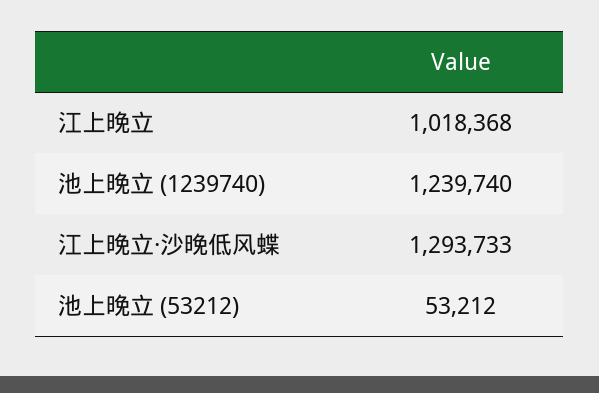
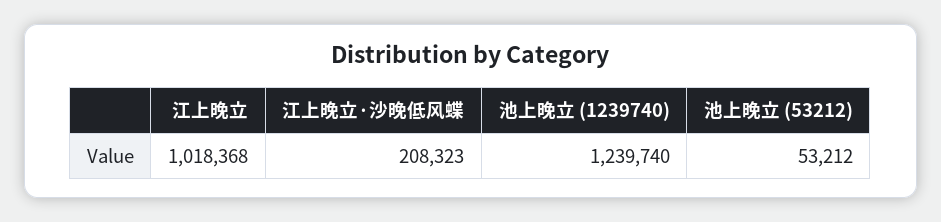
  {
    "江上晚立": 1018368,
    "池上晚立 (1239740)": 1239740,
-   "江上晚立·沙晚低风蝶": 1293733,
+   "江上晚立·沙晚低风蝶": 208323,
    "池上晚立 (53212)": 53212
  }

